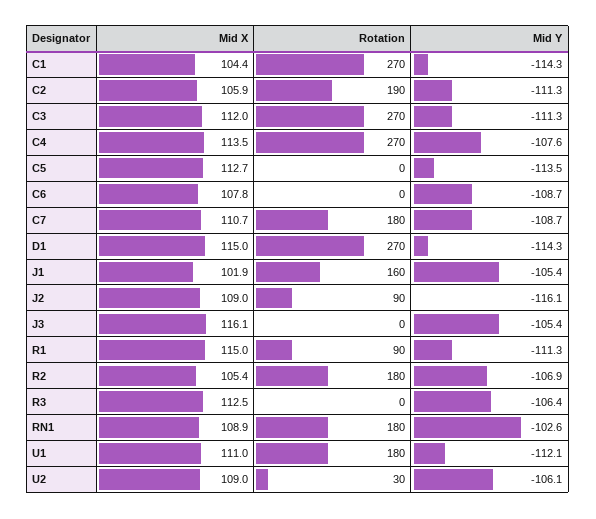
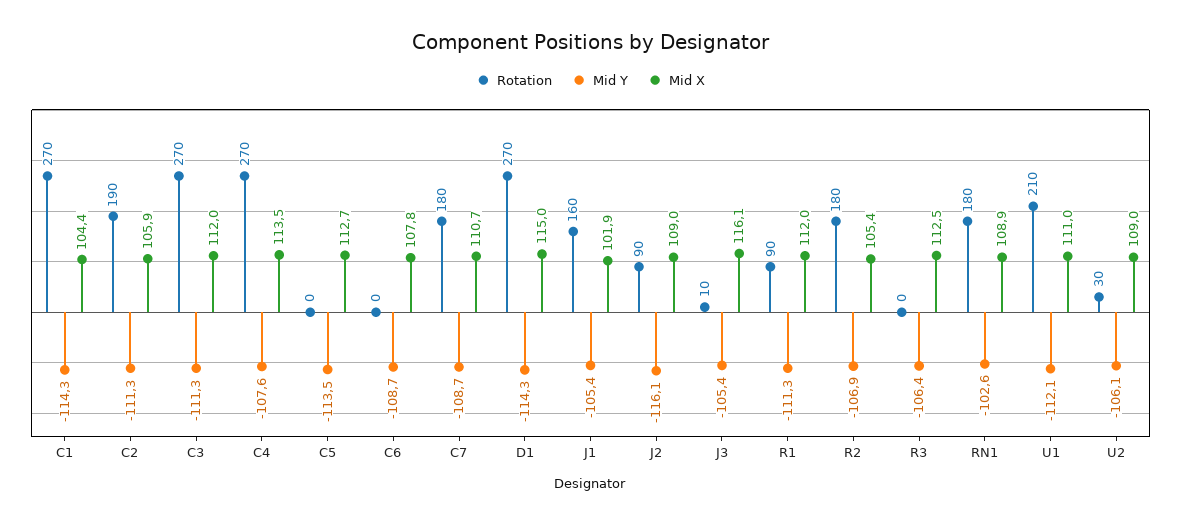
  {
    "Mid X": {
      "C1": 104.4,
      "C2": 105.9,
      "C3": 112,
      "C4": 113.5,
      "C5": 112.7,
      "C6": 107.8,
      "C7": 110.7,
      "D1": 115,
      "J1": 101.9,
      "J2": 109,
      "J3": 116.1,
-     "R1": 115,
+     "R1": 112,
      "R2": 105.4,
      "R3": 112.5,
      "RN1": 108.9,
      "U1": 111,
      "U2": 109
    },
    "Rotation": {
      "C1": 270,
      "C2": 190,
      "C3": 270,
      "C4": 270,
      "C5": 0,
      "C6": 0,
      "C7": 180,
      "D1": 270,
      "J1": 160,
      "J2": 90,
-     "J3": 0,
+     "J3": 10,
      "R1": 90,
      "R2": 180,
      "R3": 0,
      "RN1": 180,
-     "U1": 180,
+     "U1": 210,
      "U2": 30
    },
    "Mid Y": {
      "C1": -114.3,
      "C2": -111.3,
      "C3": -111.3,
      "C4": -107.6,
      "C5": -113.5,
      "C6": -108.7,
      "C7": -108.7,
      "D1": -114.3,
      "J1": -105.4,
      "J2": -116.1,
      "J3": -105.4,
      "R1": -111.3,
      "R2": -106.9,
      "R3": -106.4,
      "RN1": -102.6,
      "U1": -112.1,
      "U2": -106.1
    }
  }

